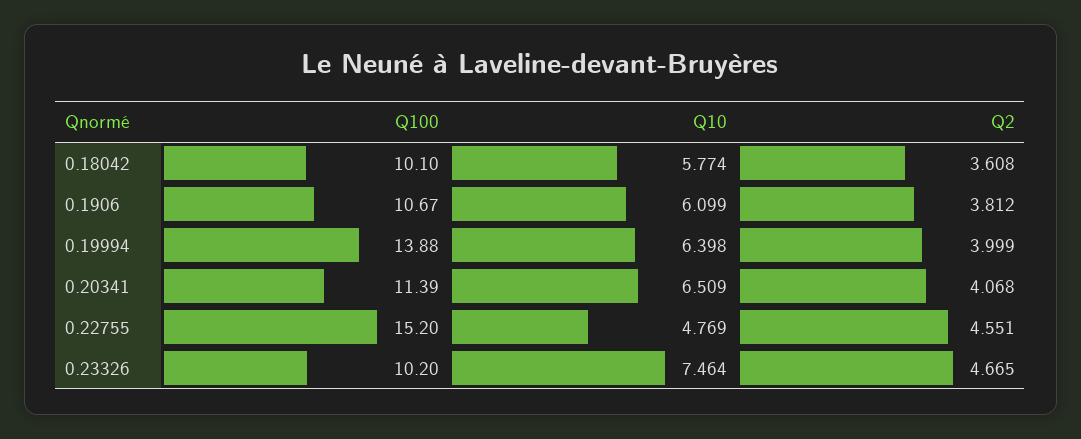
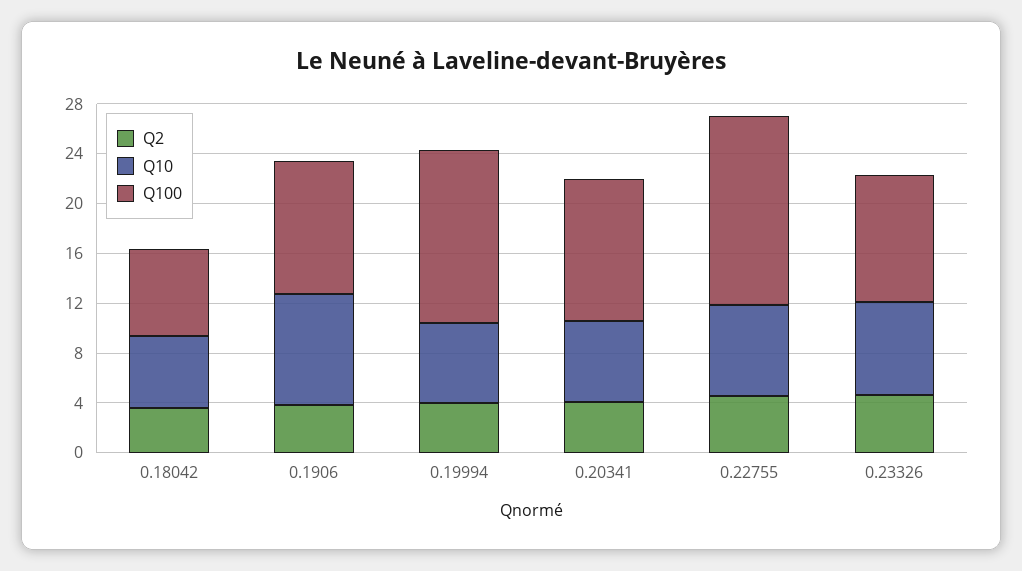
  {
    "Q100": {
-     "0.18042": 10.1,
+     "0.18042": 7,
      "0.1906": 10.67,
      "0.19994": 13.88,
      "0.20341": 11.39,
      "0.22755": 15.2,
      "0.23326": 10.2
    },
    "Q10": {
      "0.18042": 5.774,
-     "0.1906": 6.099,
+     "0.1906": 9,
      "0.19994": 6.398,
      "0.20341": 6.509,
-     "0.22755": 4.769,
+     "0.22755": 7,
      "0.23326": 7.464
    },
    "Q2": {
      "0.18042": 3.608,
      "0.1906": 3.812,
      "0.19994": 3.999,
      "0.20341": 4.068,
      "0.22755": 4.551,
      "0.23326": 4.665
    }
  }

